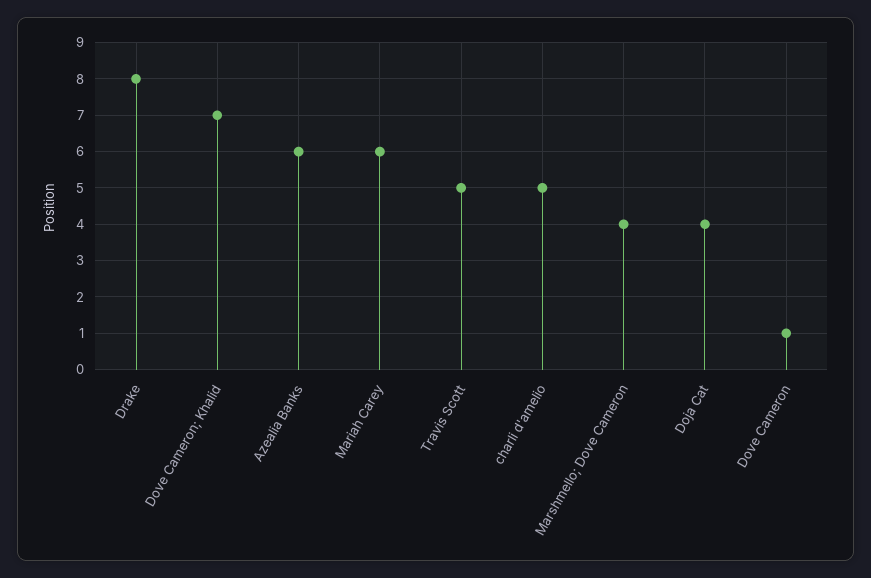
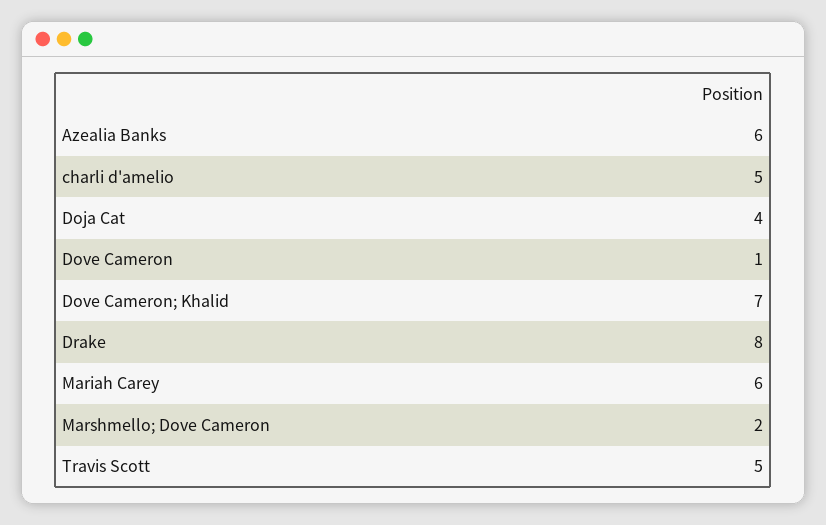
  {
    "Drake": 8,
    "Dove Cameron; Khalid": 7,
    "Azealia Banks": 6,
    "Mariah Carey": 6,
    "Travis Scott": 5,
    "charli d'amelio": 5,
-   "Marshmello; Dove Cameron": 4,
+   "Marshmello; Dove Cameron": 2,
    "Doja Cat": 4,
    "Dove Cameron": 1
  }

